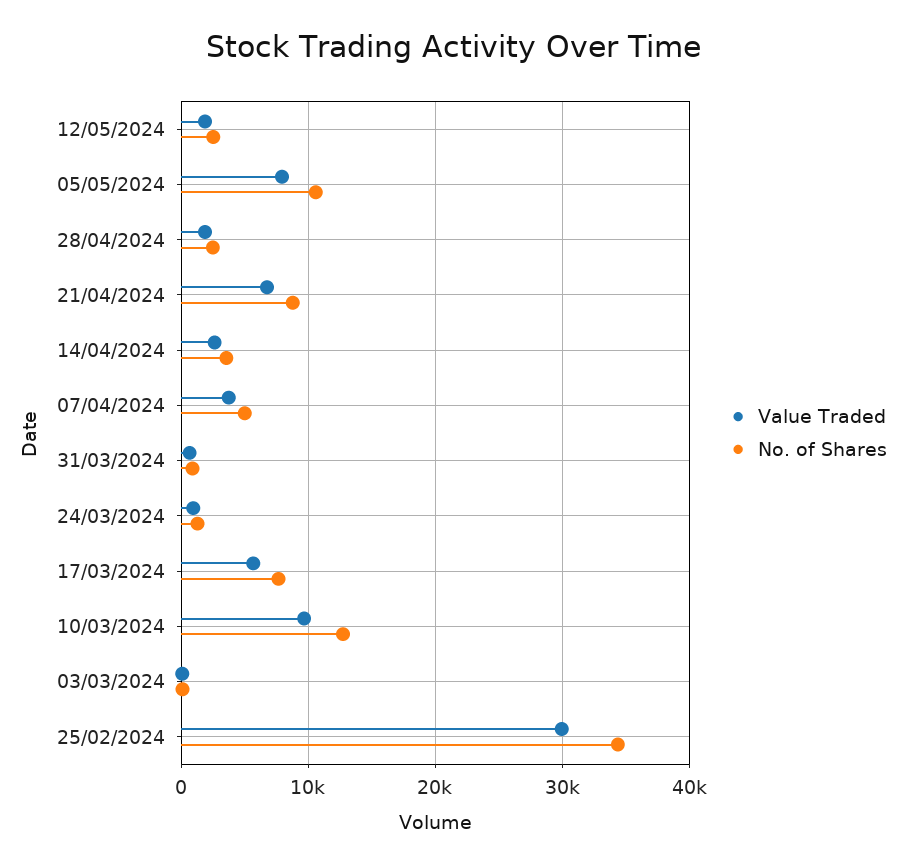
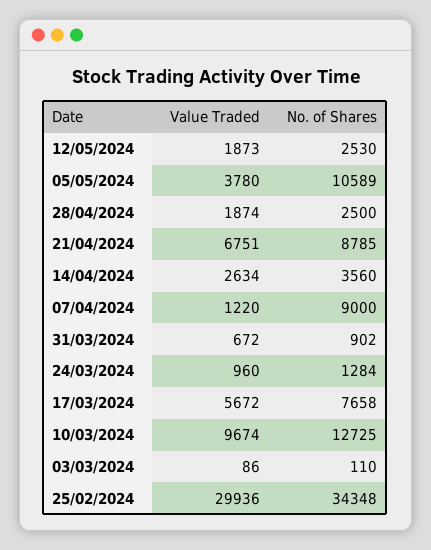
  {
    "Value Traded": {
      "12/05/2024": 1873,
-     "05/05/2024": 8000,
+     "05/05/2024": 3780,
      "28/04/2024": 1874,
      "21/04/2024": 6751,
      "14/04/2024": 2634,
-     "07/04/2024": 4000,
+     "07/04/2024": 1220,
      "31/03/2024": 672,
      "24/03/2024": 960,
      "17/03/2024": 5672,
      "10/03/2024": 9674,
      "03/03/2024": 86,
      "25/02/2024": 29936
    },
    "No. of Shares": {
      "12/05/2024": 2530,
      "05/05/2024": 10589,
      "28/04/2024": 2500,
      "21/04/2024": 8785,
      "14/04/2024": 3560,
-     "07/04/2024": 5000,
+     "07/04/2024": 9000,
      "31/03/2024": 902,
      "24/03/2024": 1284,
      "17/03/2024": 7658,
      "10/03/2024": 12725,
      "03/03/2024": 110,
      "25/02/2024": 34348
    }
  }

